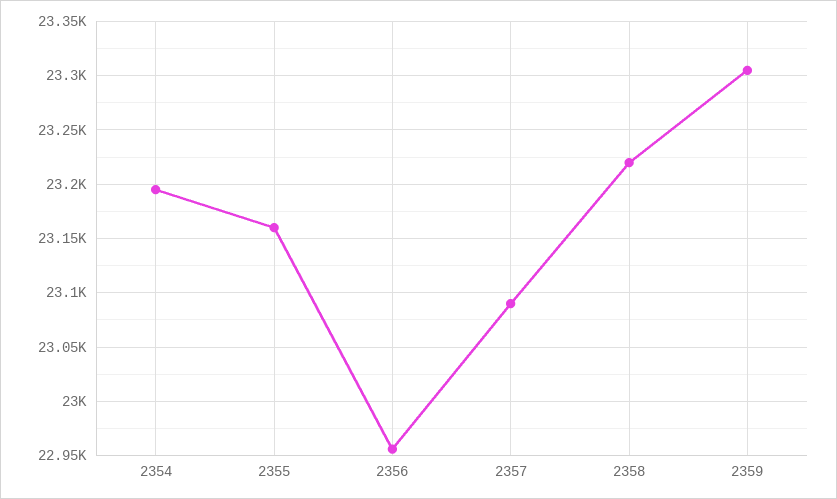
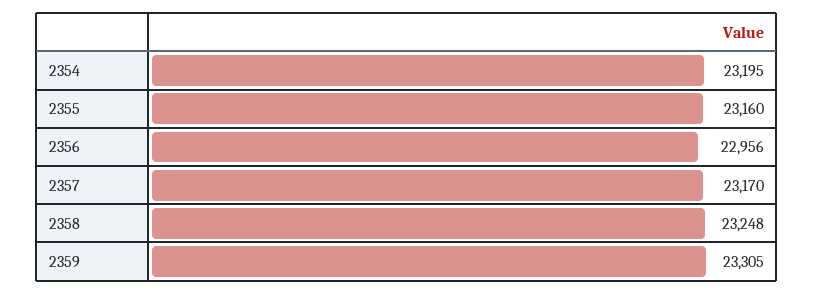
  {
    "2354": 23195,
    "2355": 23160,
    "2356": 22956,
-   "2357": 23090,
+   "2357": 23170,
-   "2358": 23220,
+   "2358": 23248,
    "2359": 23305
  }

